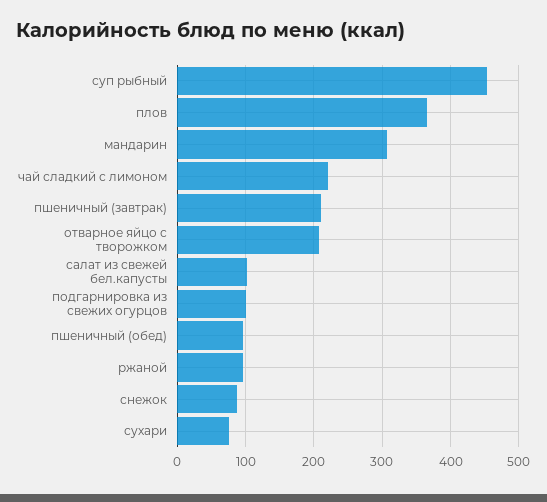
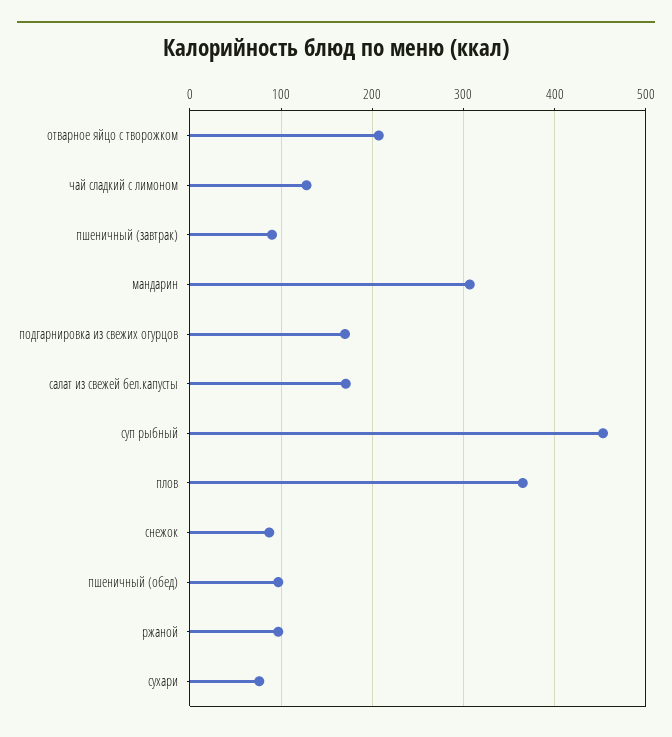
  {
    "суп рыбный": 450,
    "плов": 370,
    "мандарин": 310,
-   "чай сладкий с лимоном": 220,
+   "чай сладкий с лимоном": 130,
-   "пшеничный (завтрак)": 210,
+   "пшеничный (завтрак)": 90,
    "отварное яйцо с творожком": 210,
-   "салат из свежей бел.капусты": 100,
+   "салат из свежей бел.капусты": 170,
-   "подгарнировка из свежих огурцов": 100,
+   "подгарнировка из свежих огурцов": 170,
    "пшеничный (обед)": 100,
    "ржаной": 100,
    "снежок": 90,
    "сухари": 80
  }

